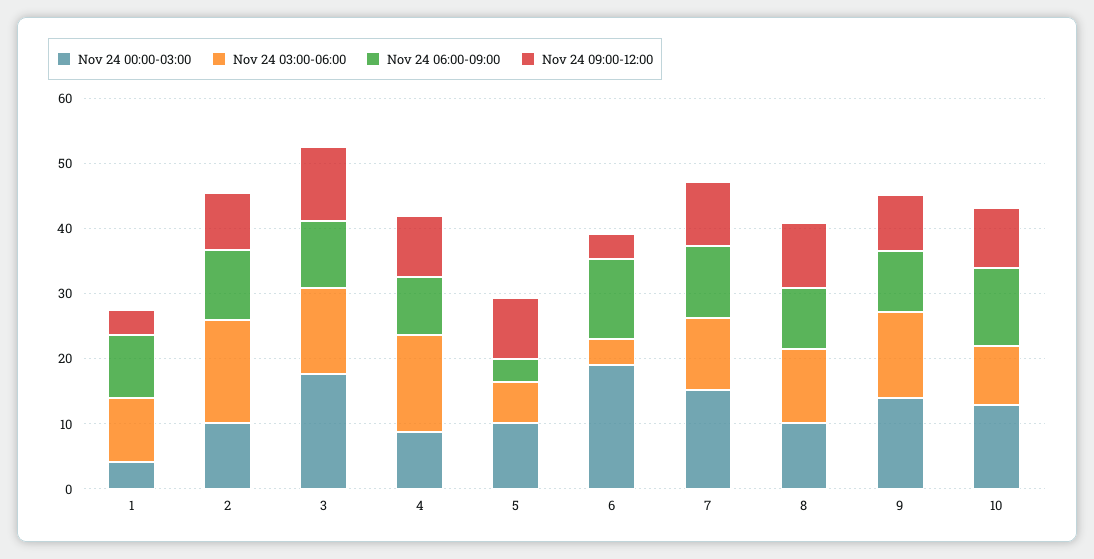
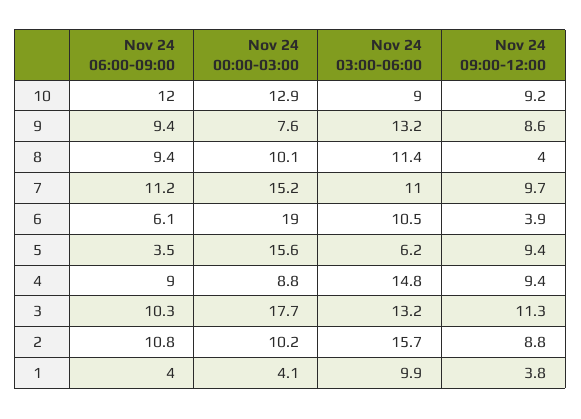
  {
    "Nov 24 00:00-03:00": {
      "1": 4.1,
      "2": 10.2,
      "3": 17.7,
      "4": 8.8,
-     "5": 10,
+     "5": 15.6,
      "6": 19,
      "7": 15.2,
      "8": 10.1,
-     "9": 14,
+     "9": 7.6,
      "10": 12.9
    },
    "Nov 24 03:00-06:00": {
      "1": 9.9,
      "2": 15.7,
      "3": 13.2,
      "4": 14.8,
      "5": 6.2,
-     "6": 4,
+     "6": 10.5,
      "7": 11,
      "8": 11.4,
      "9": 13.2,
      "10": 9
    },
    "Nov 24 06:00-09:00": {
-     "1": 10,
+     "1": 4,
      "2": 10.8,
      "3": 10.3,
      "4": 9,
      "5": 3.5,
-     "6": 12,
+     "6": 6.1,
      "7": 11.2,
      "8": 9.4,
      "9": 9.4,
      "10": 12
    },
    "Nov 24 09:00-12:00": {
      "1": 3.8,
      "2": 8.8,
      "3": 11.3,
      "4": 9.4,
      "5": 9.4,
      "6": 3.9,
      "7": 9.7,
-     "8": 10,
+     "8": 4,
      "9": 8.6,
      "10": 9.2
    }
  }

